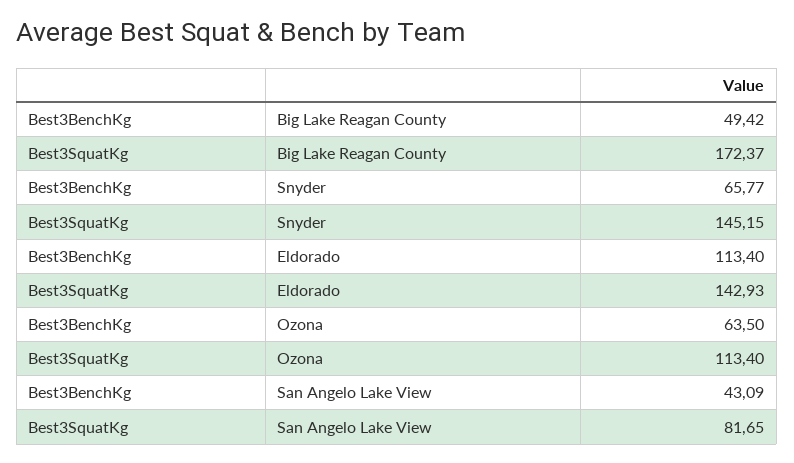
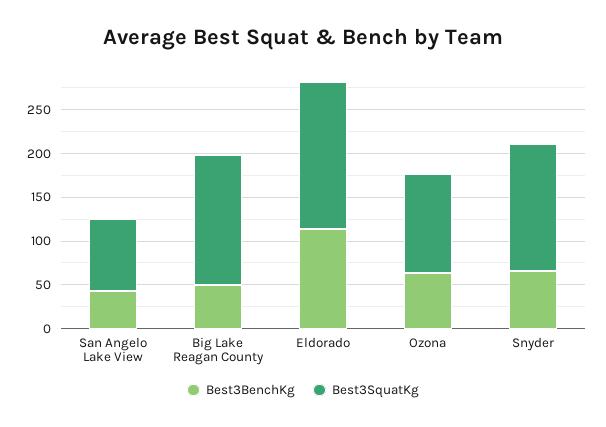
  {
    "Best3BenchKg": {
      "Big Lake Reagan County": 49.42,
      "Snyder": 65.77,
      "Eldorado": 113.4,
      "Ozona": 63.5,
      "San Angelo Lake View": 43.09
    },
    "Best3SquatKg": {
-     "Big Lake Reagan County": 172.37,
+     "Big Lake Reagan County": 150,
      "Snyder": 145.15,
-     "Eldorado": 142.93,
+     "Eldorado": 170,
      "Ozona": 113.4,
      "San Angelo Lake View": 81.65
    }
  }

